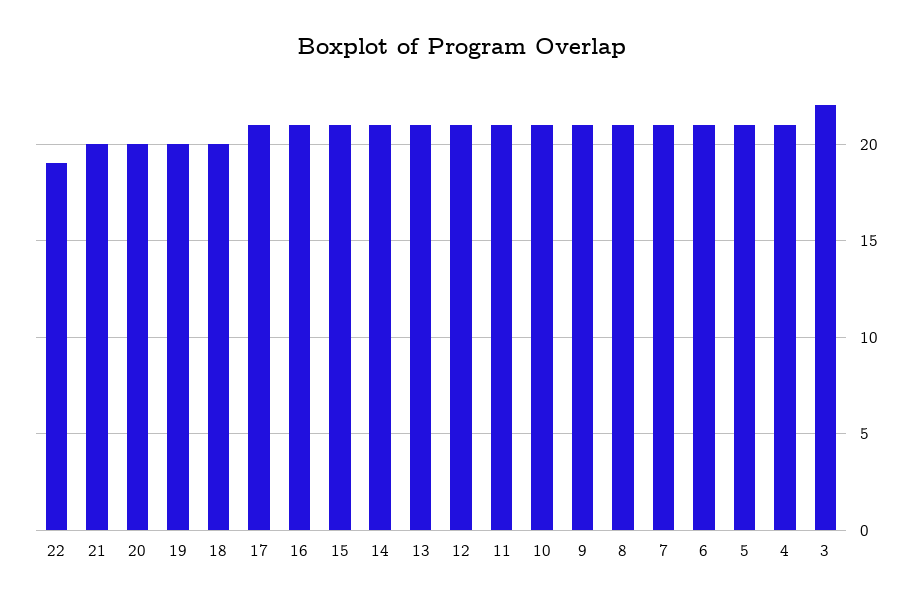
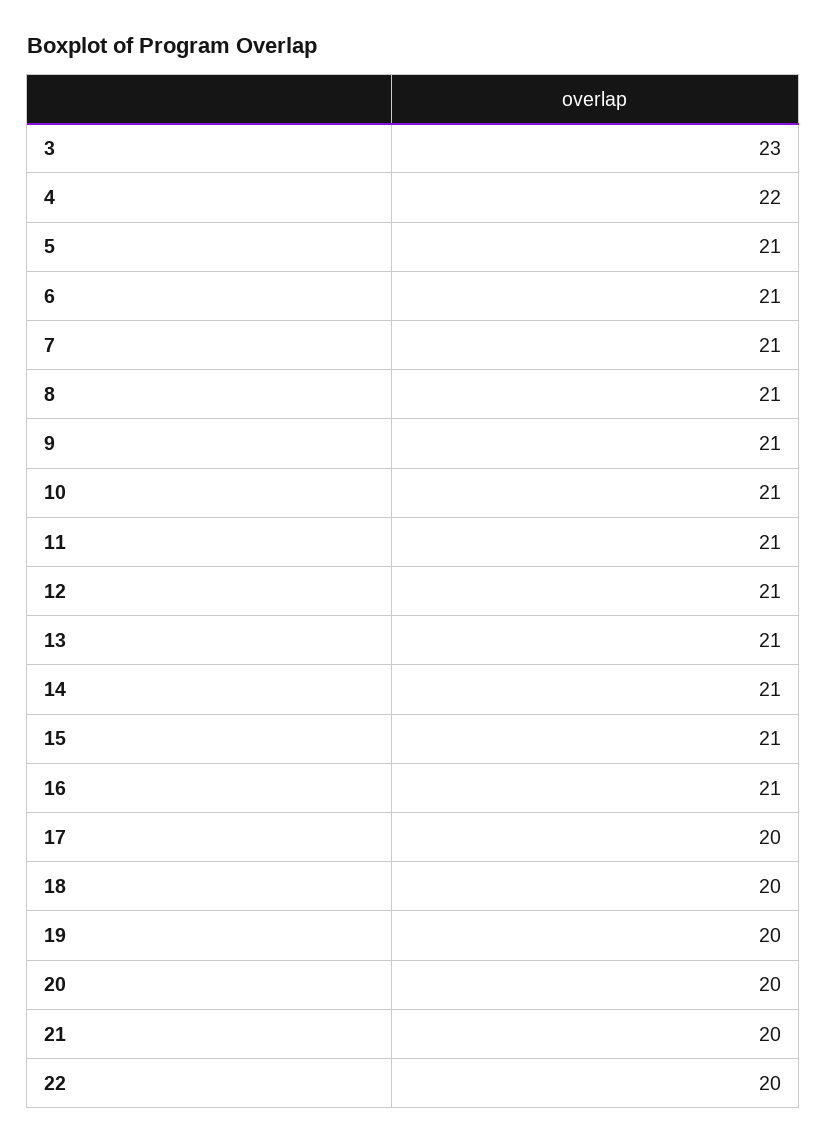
  {
-   "22": 19,
+   "22": 20,
    "21": 20,
    "20": 20,
    "19": 20,
    "18": 20,
-   "17": 21,
+   "17": 20,
    "16": 21,
    "15": 21,
    "14": 21,
    "13": 21,
    "12": 21,
    "11": 21,
    "10": 21,
    "9": 21,
    "8": 21,
    "7": 21,
    "6": 21,
    "5": 21,
-   "4": 21,
+   "4": 22,
-   "3": 22
+   "3": 23
  }

